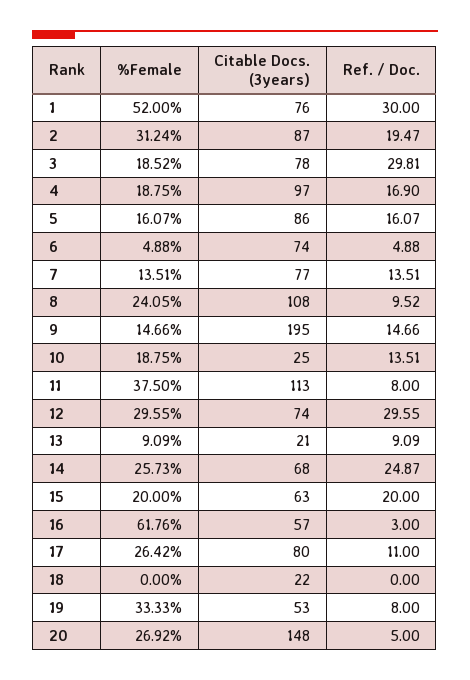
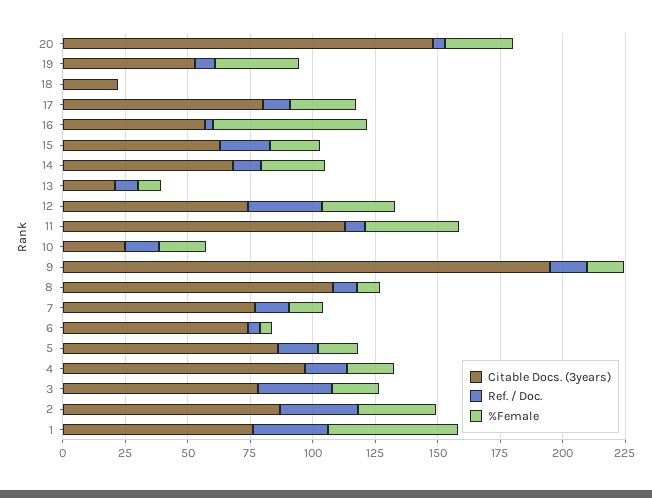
  {
    "%Female": {
      "1": 52,
      "2": 31.24,
      "3": 18.52,
      "4": 18.75,
      "5": 16.07,
      "6": 4.88,
      "7": 13.51,
-     "8": 24.05,
+     "8": 10,
      "9": 14.66,
      "10": 18.75,
      "11": 37.5,
      "12": 29.55,
      "13": 9.09,
      "14": 25.73,
      "15": 20,
      "16": 61.76,
      "17": 26.42,
      "18": 0,
      "19": 33.33,
      "20": 26.92
    },
    "Citable Docs. (3years)": {
      "1": 76,
      "2": 87,
      "3": 78,
      "4": 97,
      "5": 86,
      "6": 74,
      "7": 77,
      "8": 108,
      "9": 195,
      "10": 25,
      "11": 113,
      "12": 74,
      "13": 21,
      "14": 68,
      "15": 63,
      "16": 57,
      "17": 80,
      "18": 22,
      "19": 53,
      "20": 148
    },
    "Ref. / Doc.": {
      "1": 30,
-     "2": 19.47,
+     "2": 30,
      "3": 29.81,
      "4": 16.9,
      "5": 16.07,
      "6": 4.88,
      "7": 13.51,
      "8": 9.52,
      "9": 14.66,
      "10": 13.51,
      "11": 8,
      "12": 29.55,
      "13": 9.09,
-     "14": 24.87,
+     "14": 10,
      "15": 20,
      "16": 3,
      "17": 11,
      "18": 0,
      "19": 8,
      "20": 5
    }
  }

